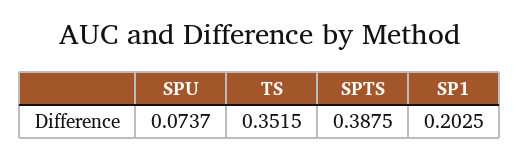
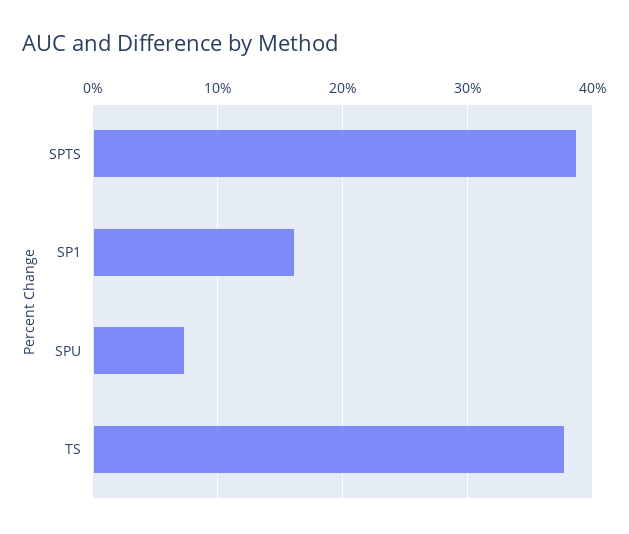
  {
    "SPU": 0.0737,
-   "TS": 0.3515,
+   "TS": 0.38,
    "SPTS": 0.3875,
-   "SP1": 0.2025
+   "SP1": 0.16
  }

